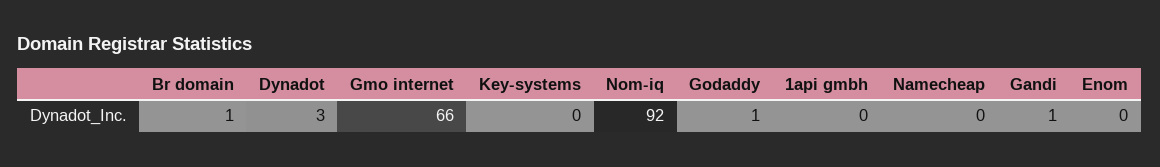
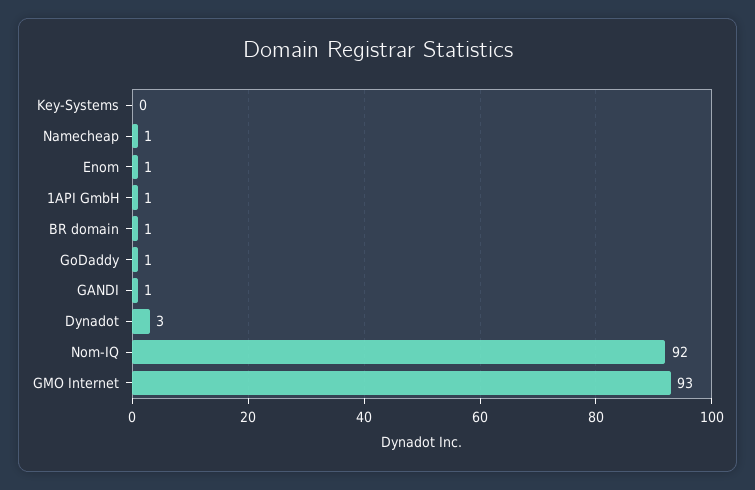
  {
    "Br domain": 1,
    "Dynadot": 3,
-   "Gmo internet": 66,
+   "Gmo internet": 93,
    "Key-systems": 0,
    "Nom-iq": 92,
    "Godaddy": 1,
-   "1api gmbh": 0,
+   "1api gmbh": 1,
-   "Namecheap": 0,
+   "Namecheap": 1,
    "Gandi": 1,
-   "Enom": 0
+   "Enom": 1
  }

